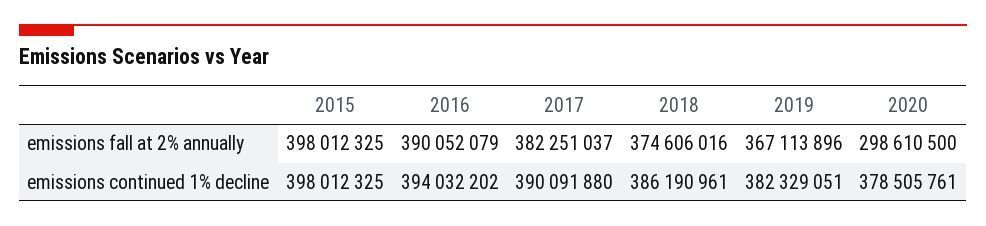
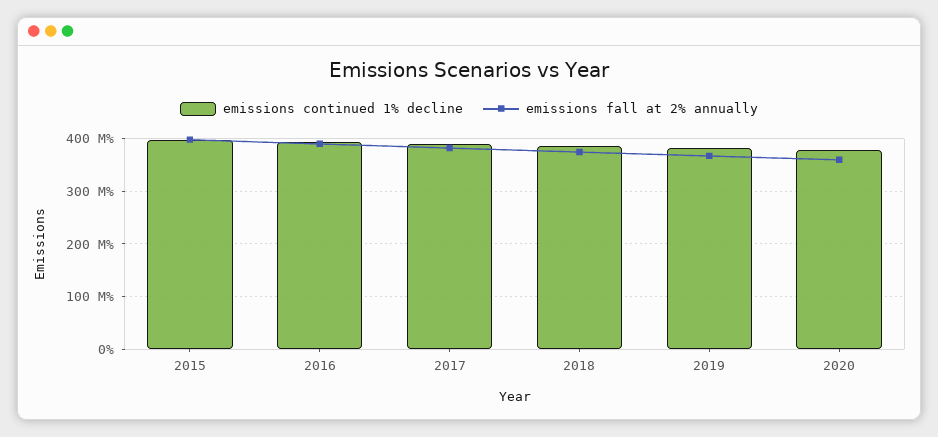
  {
    "emissions fall at 2% annually": {
      "2015": 398012325,
      "2016": 390052079,
      "2017": 382251037,
      "2018": 374606016,
      "2019": 367113896,
-     "2020": 298610500
+     "2020": 360000000
    },
    "emissions continued 1% decline": {
      "2015": 398012325,
      "2016": 394032202,
      "2017": 390091880,
      "2018": 386190961,
      "2019": 382329051,
      "2020": 378505761
    }
  }

